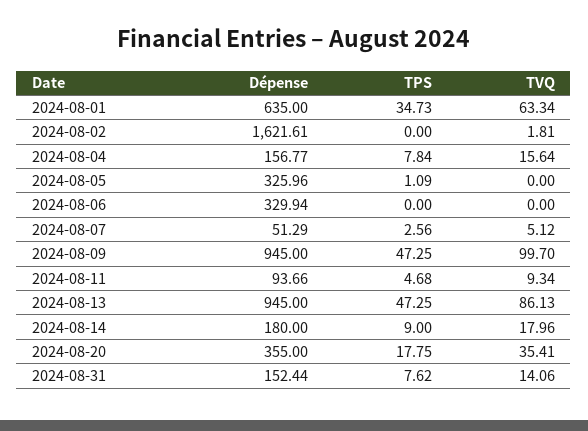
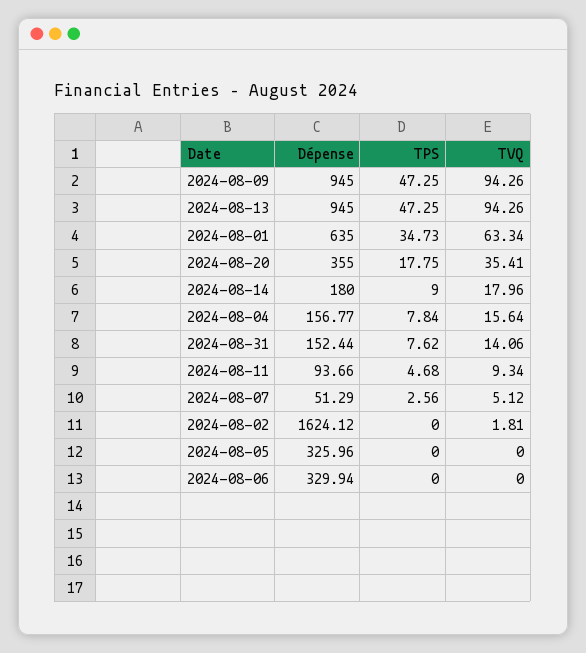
  {
    "Dépense": {
      "2024-08-01": 635,
-     "2024-08-02": 1621.61,
+     "2024-08-02": 1624.12,
      "2024-08-04": 156.77,
      "2024-08-05": 325.96,
      "2024-08-06": 329.94,
      "2024-08-07": 51.29,
      "2024-08-09": 945,
      "2024-08-11": 93.66,
      "2024-08-13": 945,
      "2024-08-14": 180,
      "2024-08-20": 355,
      "2024-08-31": 152.44
    },
    "TPS": {
      "2024-08-01": 34.73,
      "2024-08-02": 0,
      "2024-08-04": 7.84,
-     "2024-08-05": 1.09,
+     "2024-08-05": 0,
      "2024-08-06": 0,
      "2024-08-07": 2.56,
      "2024-08-09": 47.25,
      "2024-08-11": 4.68,
      "2024-08-13": 47.25,
      "2024-08-14": 9,
      "2024-08-20": 17.75,
      "2024-08-31": 7.62
    },
    "TVQ": {
      "2024-08-01": 63.34,
      "2024-08-02": 1.81,
      "2024-08-04": 15.64,
      "2024-08-05": 0,
      "2024-08-06": 0,
      "2024-08-07": 5.12,
-     "2024-08-09": 99.7,
+     "2024-08-09": 94.26,
      "2024-08-11": 9.34,
-     "2024-08-13": 86.13,
+     "2024-08-13": 94.26,
      "2024-08-14": 17.96,
      "2024-08-20": 35.41,
      "2024-08-31": 14.06
    }
  }

